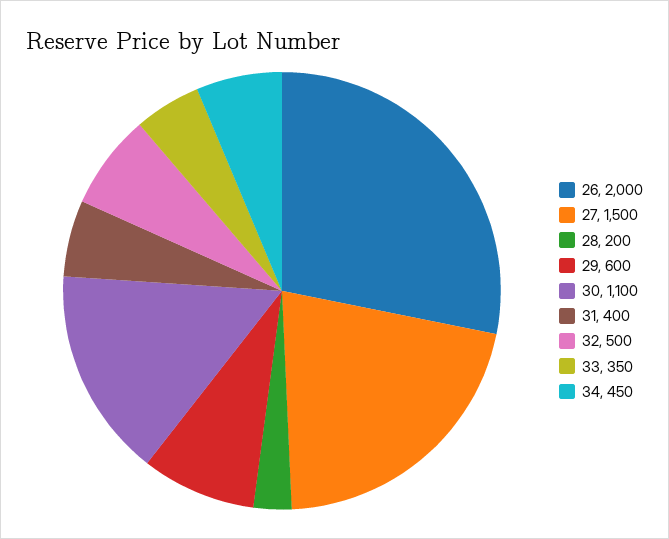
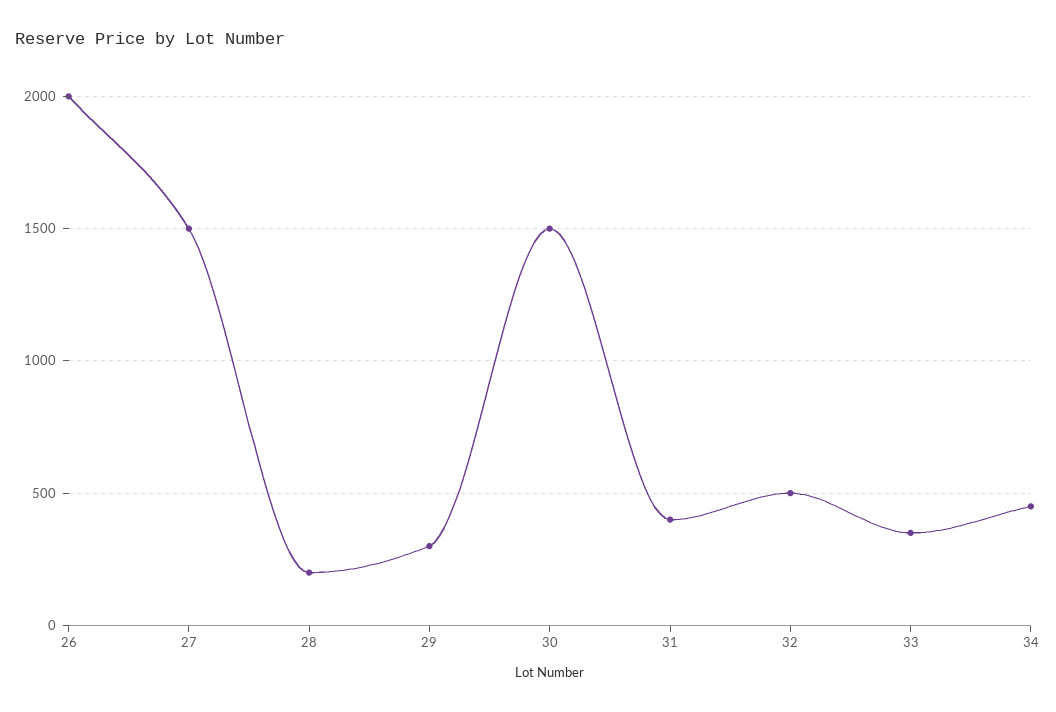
  {
    "26": 2000,
    "27": 1500,
    "28": 200,
-   "29": 600,
+   "29": 300,
-   "30": 1100,
+   "30": 1500,
    "31": 400,
    "32": 500,
    "33": 350,
    "34": 450
  }

